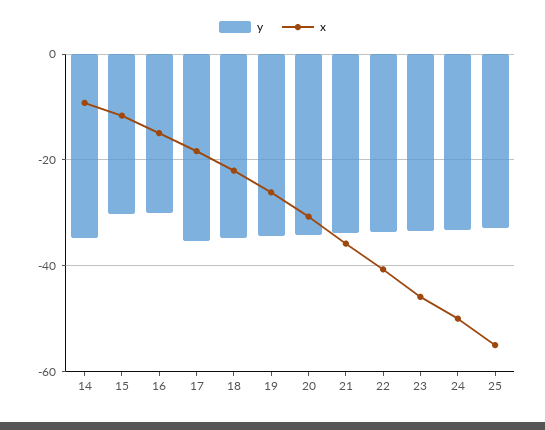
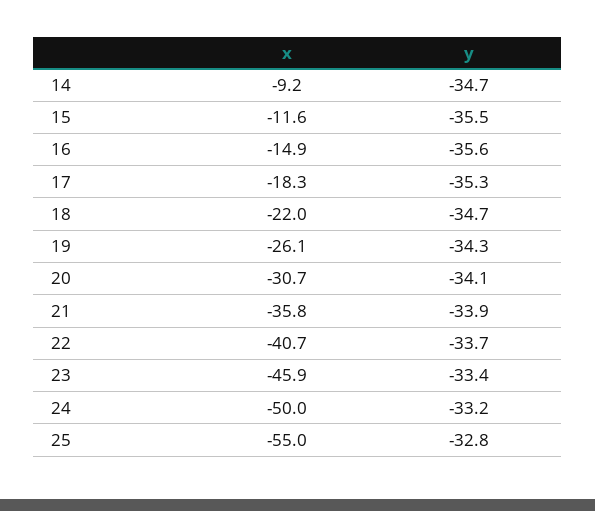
  {
    "y": {
      "14": -34.7,
-     "15": -30,
+     "15": -35.5,
-     "16": -30,
+     "16": -35.6,
      "17": -35.3,
      "18": -34.7,
      "19": -34.3,
      "20": -34.1,
      "21": -33.9,
      "22": -33.7,
      "23": -33.4,
      "24": -33.2,
      "25": -32.8
    },
    "x": {
      "14": -9.2,
      "15": -11.6,
      "16": -14.9,
      "17": -18.3,
      "18": -22,
      "19": -26.1,
      "20": -30.7,
      "21": -35.8,
      "22": -40.7,
      "23": -45.9,
      "24": -50,
      "25": -55
    }
  }

